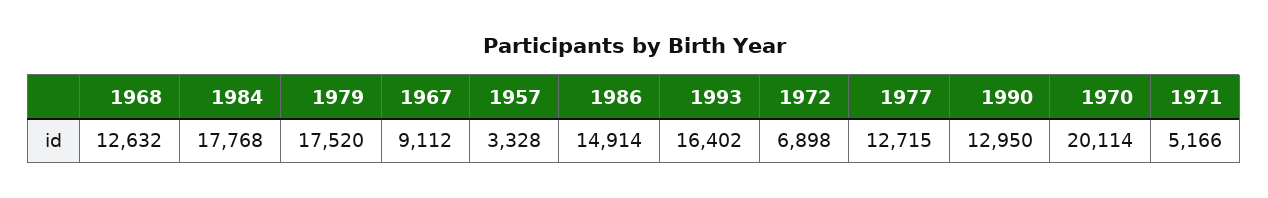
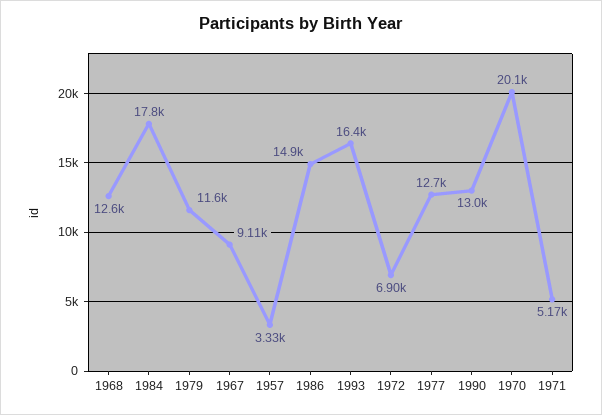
  {
    "1968": 12632,
    "1984": 17768,
-   "1979": 17520,
+   "1979": 11600,
    "1967": 9112,
    "1957": 3328,
    "1986": 14914,
    "1993": 16402,
    "1972": 6898,
    "1977": 12715,
    "1990": 12950,
    "1970": 20114,
    "1971": 5166
  }

